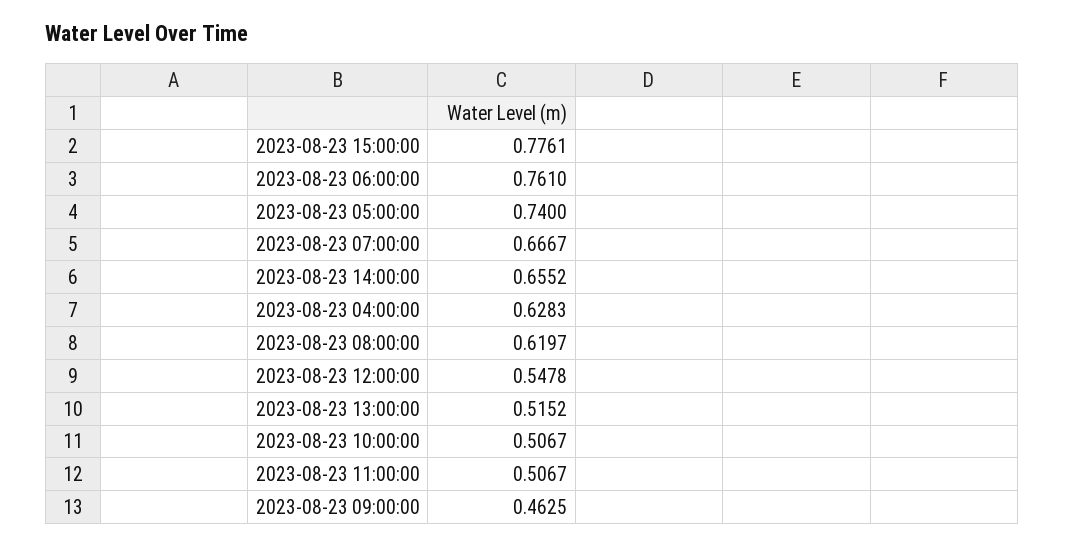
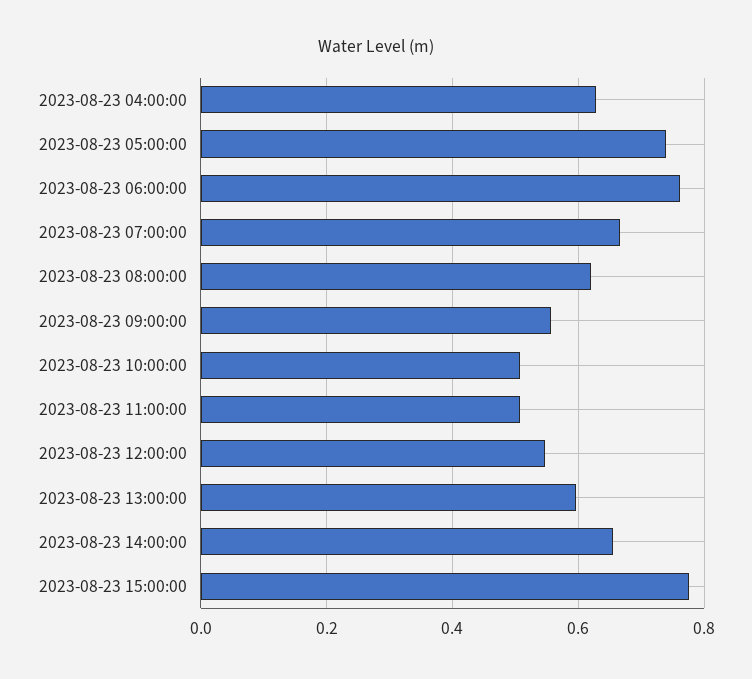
  {
    "2023-08-23 15:00:00": 0.7761,
    "2023-08-23 06:00:00": 0.761,
    "2023-08-23 05:00:00": 0.74,
    "2023-08-23 07:00:00": 0.6667,
    "2023-08-23 14:00:00": 0.6552,
    "2023-08-23 04:00:00": 0.6283,
    "2023-08-23 08:00:00": 0.6197,
    "2023-08-23 12:00:00": 0.5478,
-   "2023-08-23 13:00:00": 0.5152,
+   "2023-08-23 13:00:00": 0.6,
    "2023-08-23 10:00:00": 0.5067,
    "2023-08-23 11:00:00": 0.5067,
-   "2023-08-23 09:00:00": 0.4625
+   "2023-08-23 09:00:00": 0.56
  }

